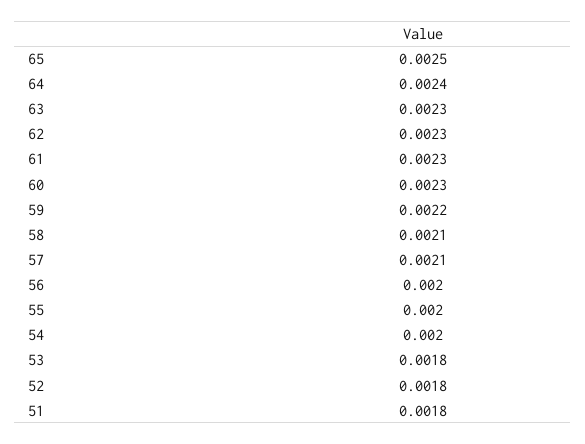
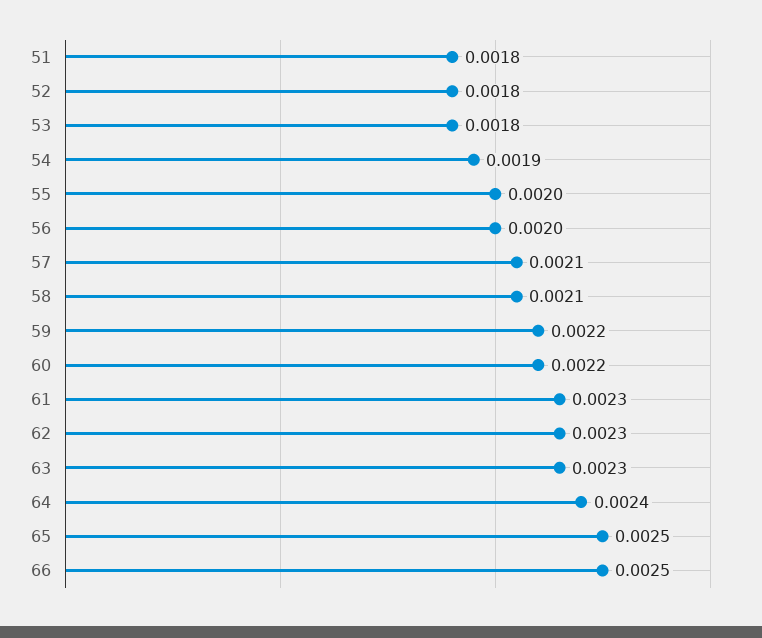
  {
    "65": 0.0025,
    "64": 0.0024,
    "63": 0.0023,
    "62": 0.0023,
    "61": 0.0023,
-   "60": 0.0023,
+   "60": 0.0022,
    "59": 0.0022,
    "58": 0.0021,
    "57": 0.0021,
    "56": 0.002,
    "55": 0.002,
-   "54": 0.002,
+   "54": 0.0019,
    "53": 0.0018,
    "52": 0.0018,
-   "51": 0.0018
+   "51": 0.0018,
+   "66": 0.0025
  }

